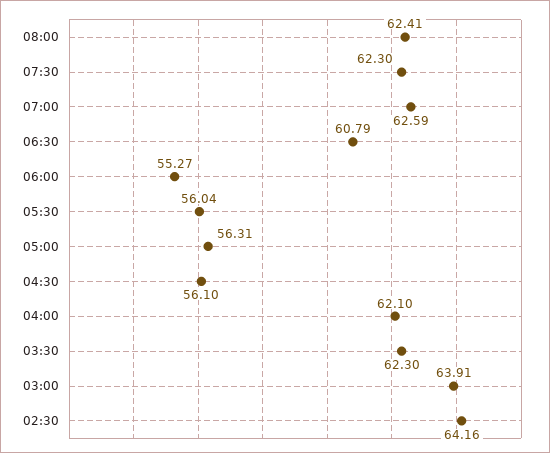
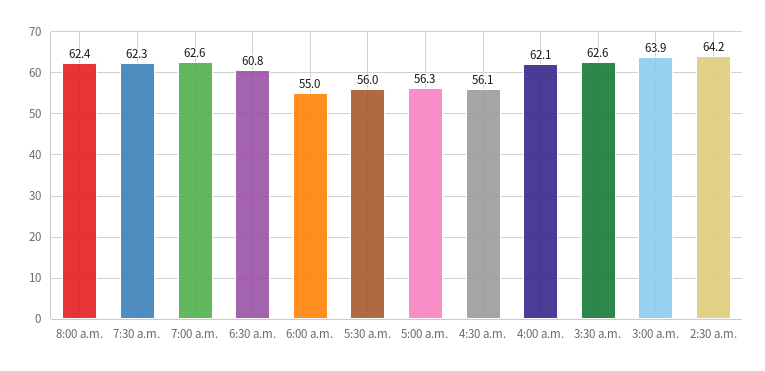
  {
    "08:00": 62.41,
    "07:30": 62.3,
    "07:00": 62.59,
    "06:30": 60.79,
-   "06:00": 55.27,
+   "06:00": 55,
    "05:30": 56.04,
    "05:00": 56.31,
    "04:30": 56.1,
    "04:00": 62.1,
-   "03:30": 62.3,
+   "03:30": 62.6,
    "03:00": 63.91,
    "02:30": 64.16
  }

